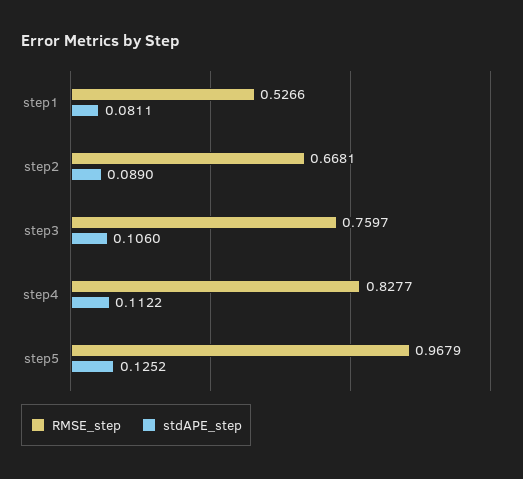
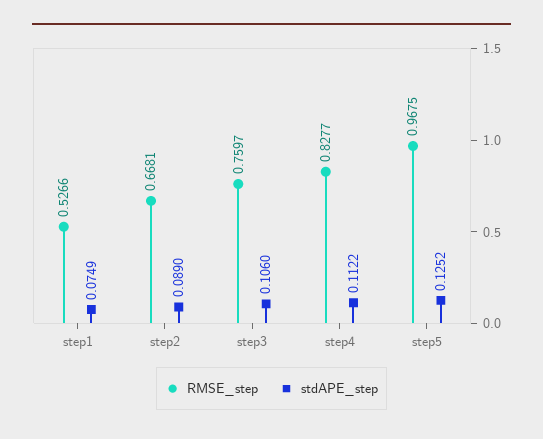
  {
    "RMSE_step": {
      "step1": 0.5266,
      "step2": 0.6681,
      "step3": 0.7597,
      "step4": 0.8277,
-     "step5": 0.9679
+     "step5": 0.9675
    },
    "stdAPE_step": {
-     "step1": 0.0811,
+     "step1": 0.0749,
      "step2": 0.089,
      "step3": 0.106,
      "step4": 0.1122,
      "step5": 0.1252
    }
  }

